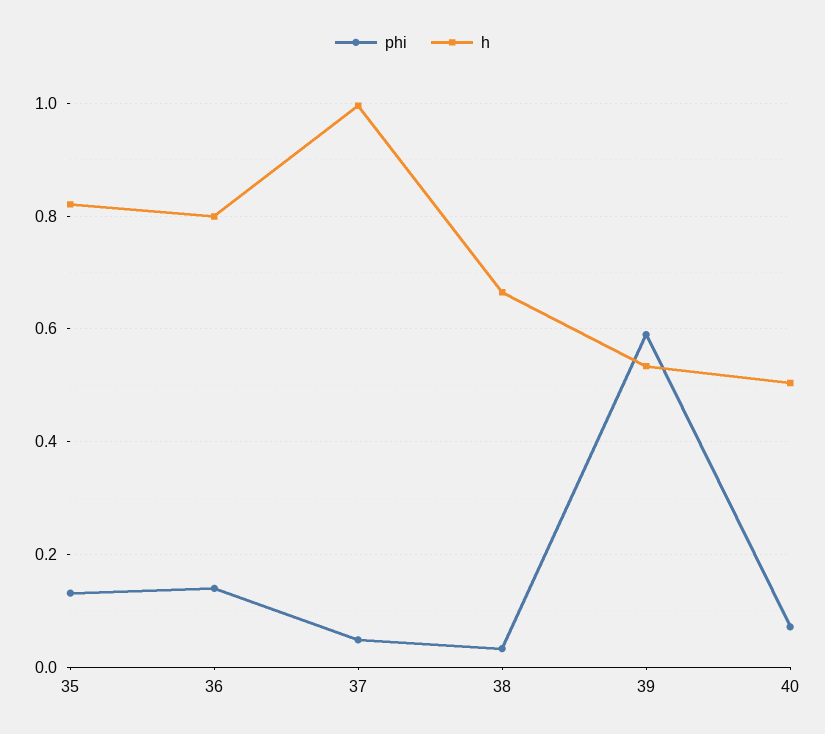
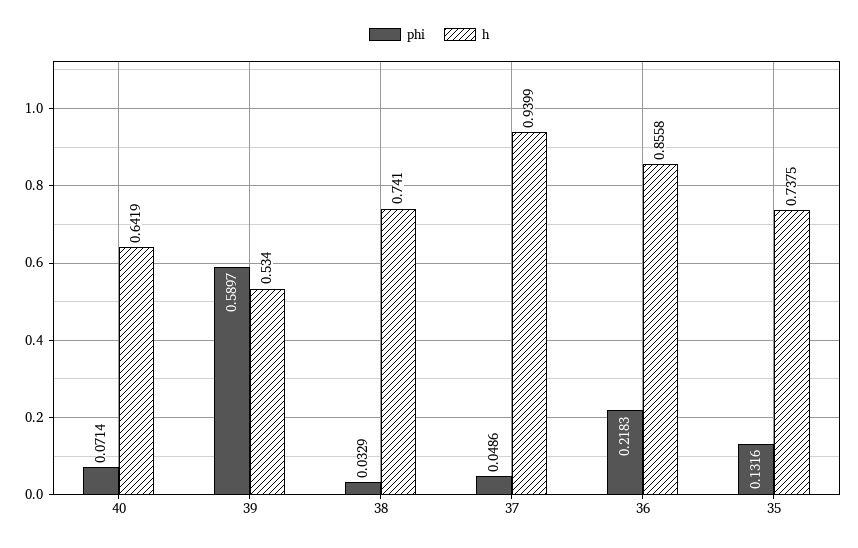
  {
    "phi": {
      "35": 0.1316,
-     "36": 0.14,
+     "36": 0.2183,
      "37": 0.0486,
      "38": 0.0329,
      "39": 0.5897,
      "40": 0.0714
    },
    "h": {
-     "35": 0.82,
+     "35": 0.7375,
-     "36": 0.8,
+     "36": 0.8558,
-     "37": 1,
+     "37": 0.9399,
-     "38": 0.66,
+     "38": 0.741,
      "39": 0.534,
-     "40": 0.5
+     "40": 0.6419
    }
  }

